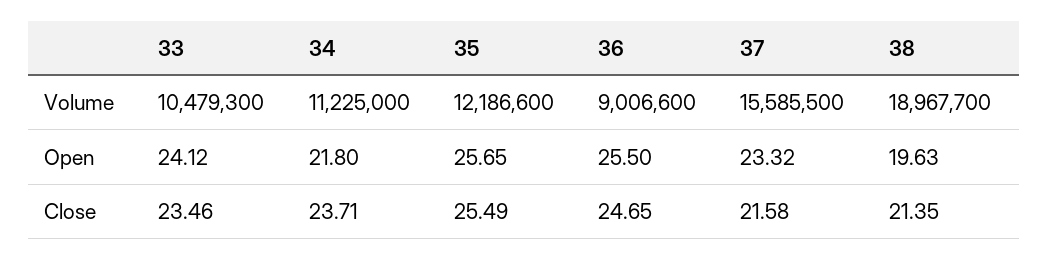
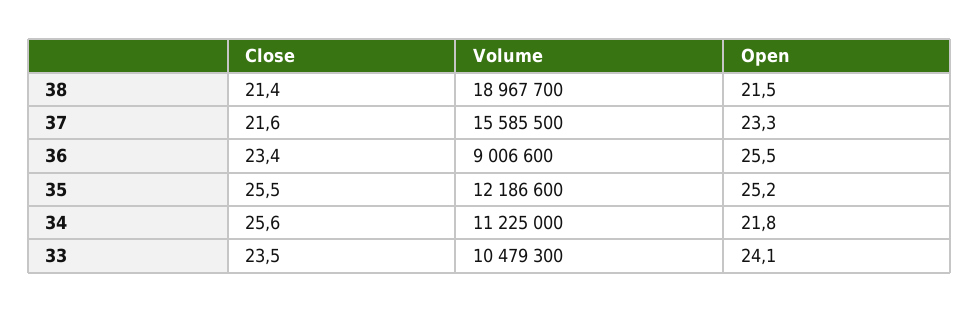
  {
    "33": {
      "Volume": 10479300,
      "Open": 24.12,
      "Close": 23.46
    },
    "34": {
      "Volume": 11225000,
      "Open": 21.8,
-     "Close": 23.71
+     "Close": 25.6
    },
    "35": {
      "Volume": 12186600,
-     "Open": 25.65,
+     "Open": 25.2,
      "Close": 25.49
    },
    "36": {
      "Volume": 9006600,
      "Open": 25.5,
-     "Close": 24.65
+     "Close": 23.4
    },
    "37": {
      "Volume": 15585500,
      "Open": 23.32,
      "Close": 21.58
    },
    "38": {
      "Volume": 18967700,
-     "Open": 19.63,
+     "Open": 21.5,
      "Close": 21.35
    }
  }

